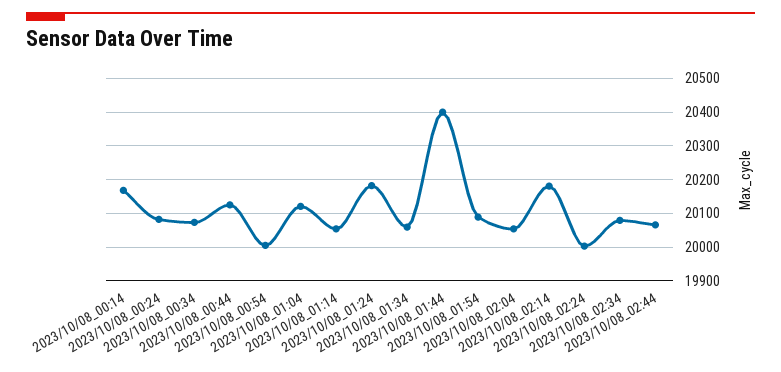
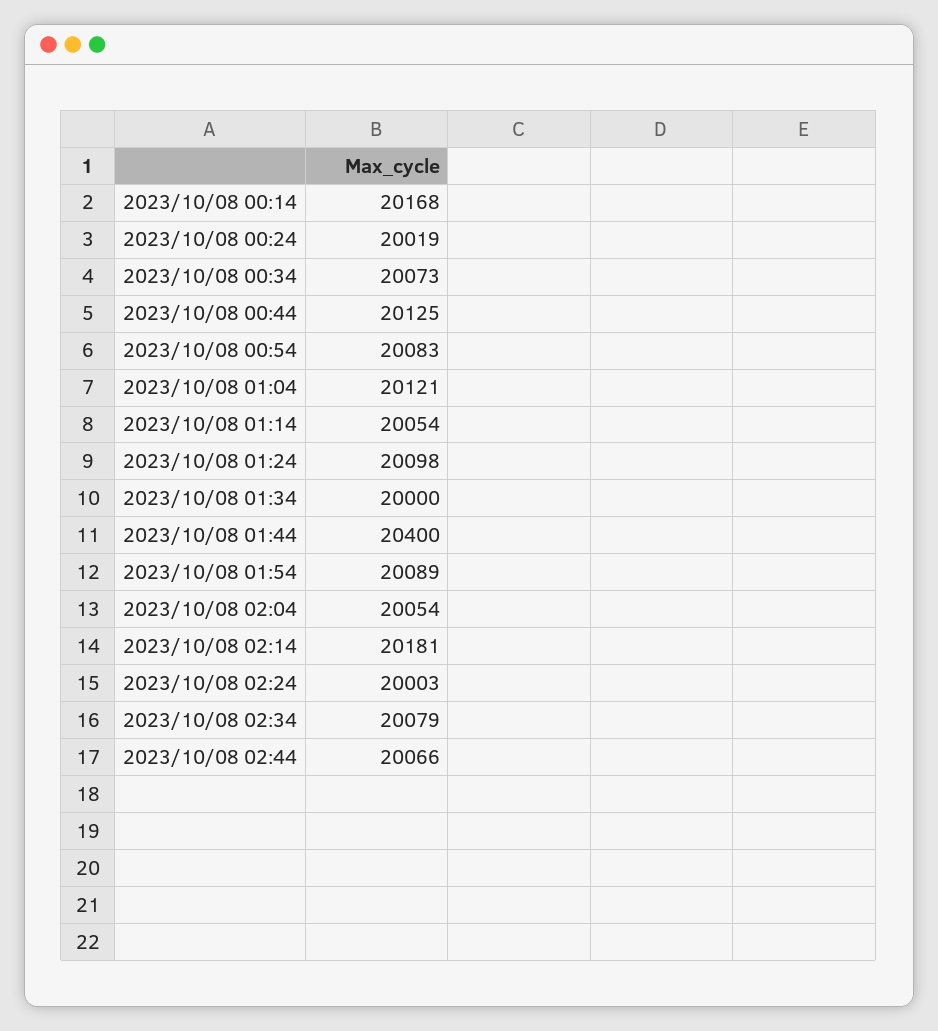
  {
    "2023/10/08_00:14": 20168,
-   "2023/10/08_00:24": 20080,
+   "2023/10/08_00:24": 20019,
    "2023/10/08_00:34": 20073,
    "2023/10/08_00:44": 20125,
-   "2023/10/08_00:54": 20000,
+   "2023/10/08_00:54": 20083,
    "2023/10/08_01:04": 20121,
    "2023/10/08_01:14": 20054,
-   "2023/10/08_01:24": 20180,
+   "2023/10/08_01:24": 20098,
-   "2023/10/08_01:34": 20060,
+   "2023/10/08_01:34": 20000,
    "2023/10/08_01:44": 20400,
    "2023/10/08_01:54": 20089,
    "2023/10/08_02:04": 20054,
    "2023/10/08_02:14": 20181,
    "2023/10/08_02:24": 20003,
    "2023/10/08_02:34": 20079,
    "2023/10/08_02:44": 20066
  }

